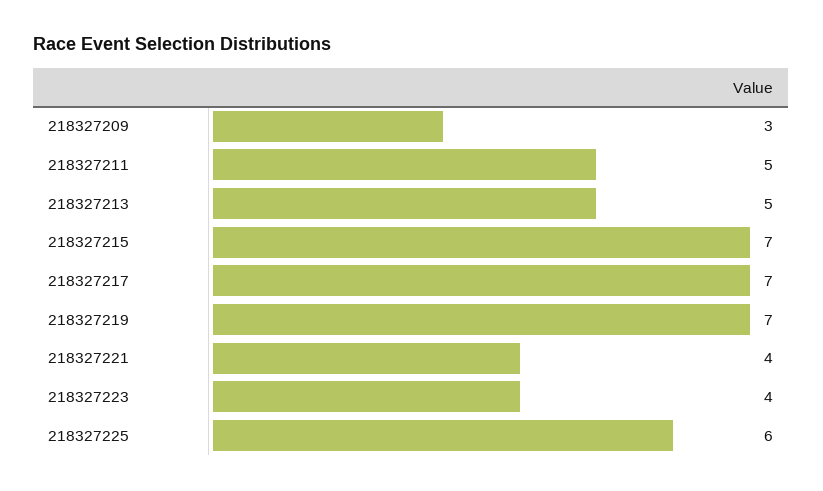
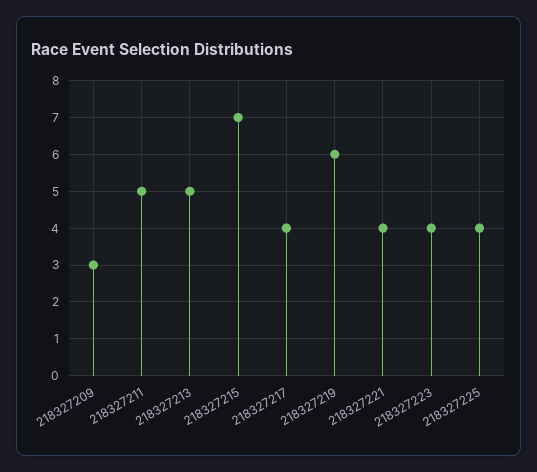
  {
    "218327209": 3,
    "218327211": 5,
    "218327213": 5,
    "218327215": 7,
-   "218327217": 7,
+   "218327217": 4,
-   "218327219": 7,
+   "218327219": 6,
    "218327221": 4,
    "218327223": 4,
-   "218327225": 6
+   "218327225": 4
  }

